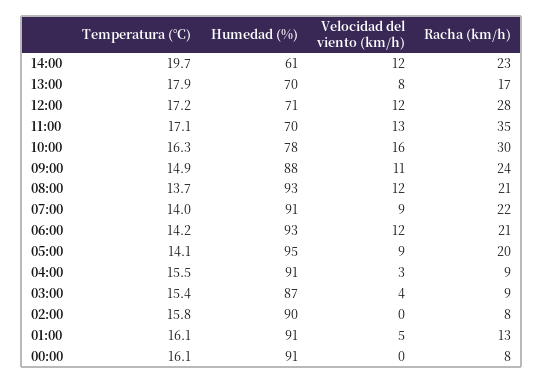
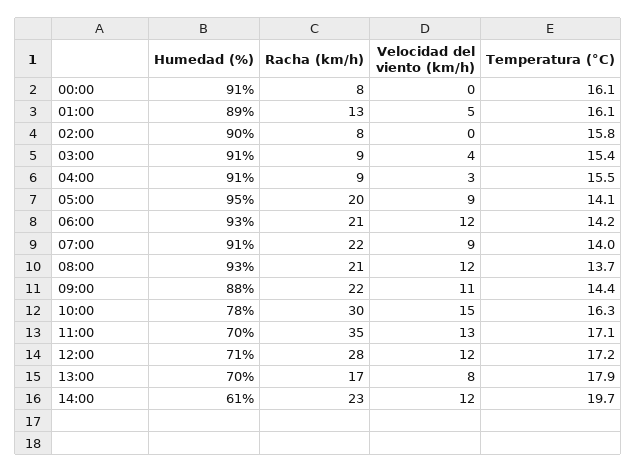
  {
    "Temperatura (°C)": {
      "14:00": 19.7,
      "13:00": 17.9,
      "12:00": 17.2,
      "11:00": 17.1,
      "10:00": 16.3,
-     "09:00": 14.9,
+     "09:00": 14.4,
      "08:00": 13.7,
      "07:00": 14,
      "06:00": 14.2,
      "05:00": 14.1,
      "04:00": 15.5,
      "03:00": 15.4,
      "02:00": 15.8,
      "01:00": 16.1,
      "00:00": 16.1
    },
    "Humedad (%)": {
      "14:00": 61,
      "13:00": 70,
      "12:00": 71,
      "11:00": 70,
      "10:00": 78,
      "09:00": 88,
      "08:00": 93,
      "07:00": 91,
      "06:00": 93,
      "05:00": 95,
      "04:00": 91,
-     "03:00": 87,
+     "03:00": 91,
      "02:00": 90,
-     "01:00": 91,
+     "01:00": 89,
      "00:00": 91
    },
    "Velocidad del viento (km/h)": {
      "14:00": 12,
      "13:00": 8,
      "12:00": 12,
      "11:00": 13,
-     "10:00": 16,
+     "10:00": 15,
      "09:00": 11,
      "08:00": 12,
      "07:00": 9,
      "06:00": 12,
      "05:00": 9,
      "04:00": 3,
      "03:00": 4,
      "02:00": 0,
      "01:00": 5,
      "00:00": 0
    },
    "Racha (km/h)": {
      "14:00": 23,
      "13:00": 17,
      "12:00": 28,
      "11:00": 35,
      "10:00": 30,
-     "09:00": 24,
+     "09:00": 22,
      "08:00": 21,
      "07:00": 22,
      "06:00": 21,
      "05:00": 20,
      "04:00": 9,
      "03:00": 9,
      "02:00": 8,
      "01:00": 13,
      "00:00": 8
    }
  }

